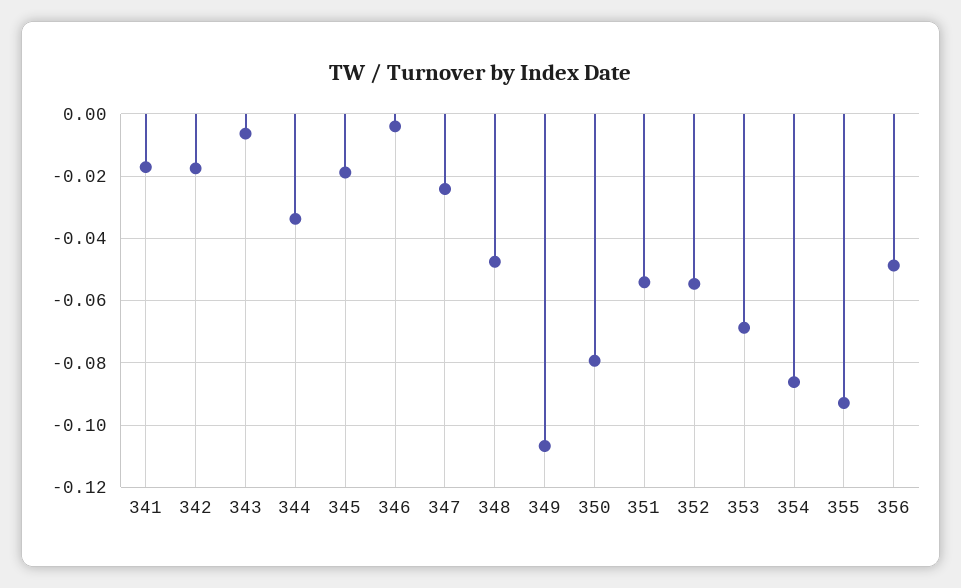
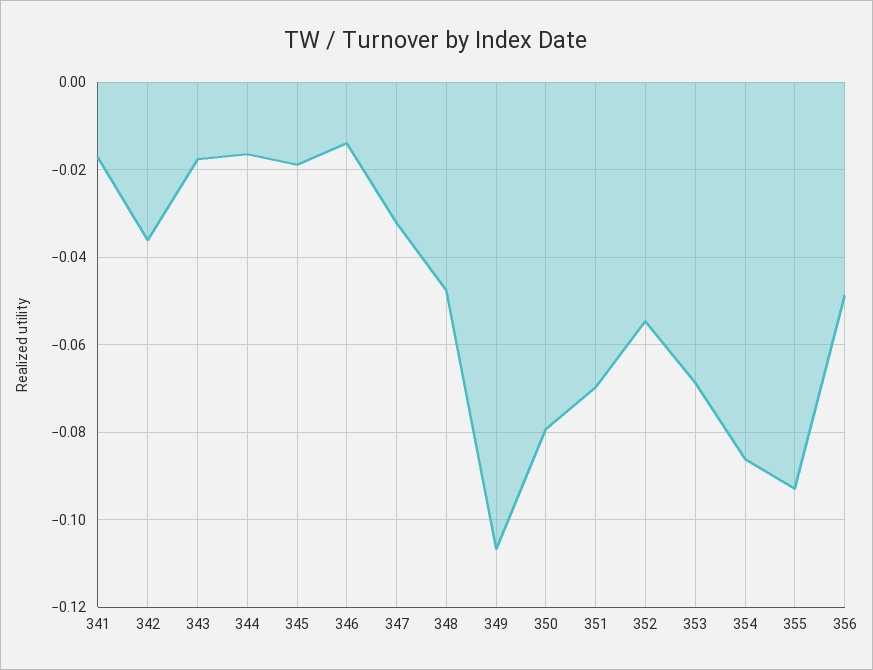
  {
    "341": -0.018,
-   "342": -0.018,
+   "342": -0.036,
-   "343": -0.006,
+   "343": -0.018,
-   "344": -0.034,
+   "344": -0.016,
    "345": -0.018,
-   "346": -0.004,
+   "346": -0.014,
-   "347": -0.024,
+   "347": -0.032,
    "348": -0.048,
    "349": -0.106,
    "350": -0.08,
-   "351": -0.054,
+   "351": -0.07,
    "352": -0.054,
    "353": -0.068,
    "354": -0.086,
    "355": -0.092,
    "356": -0.048
  }

